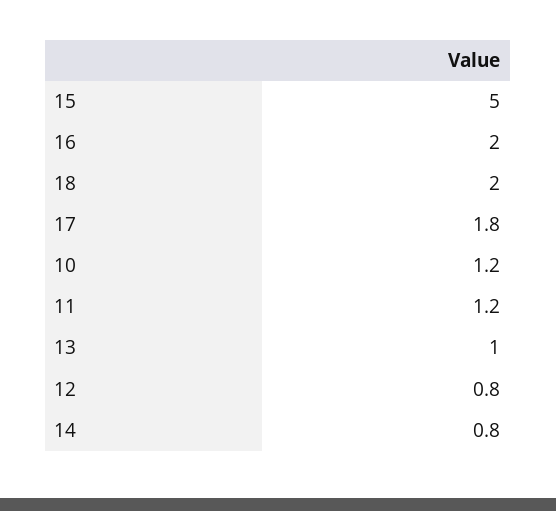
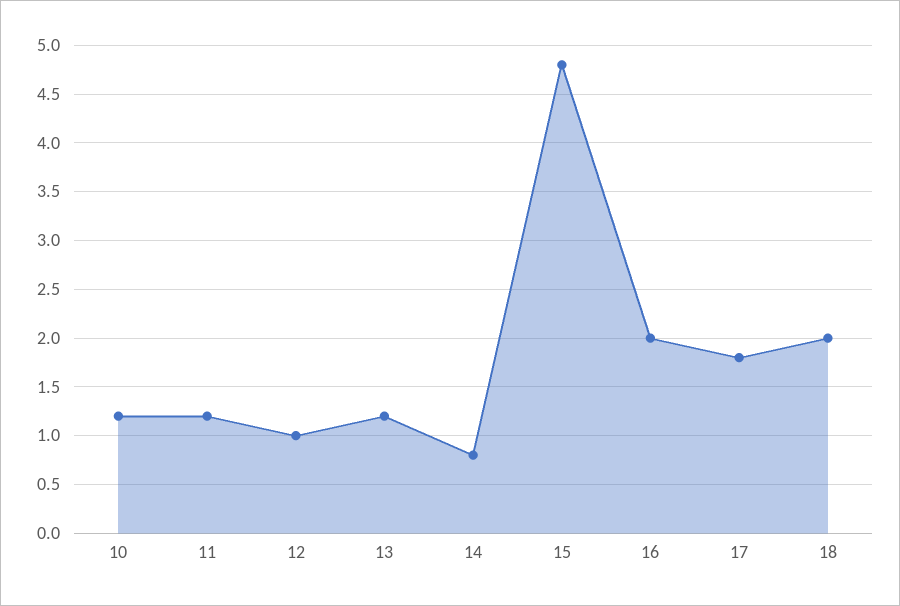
  {
-   "15": 5,
+   "15": 4.8,
    "16": 2,
    "18": 2,
    "17": 1.8,
    "10": 1.2,
    "11": 1.2,
-   "13": 1,
+   "13": 1.2,
-   "12": 0.8,
+   "12": 1,
    "14": 0.8
  }

